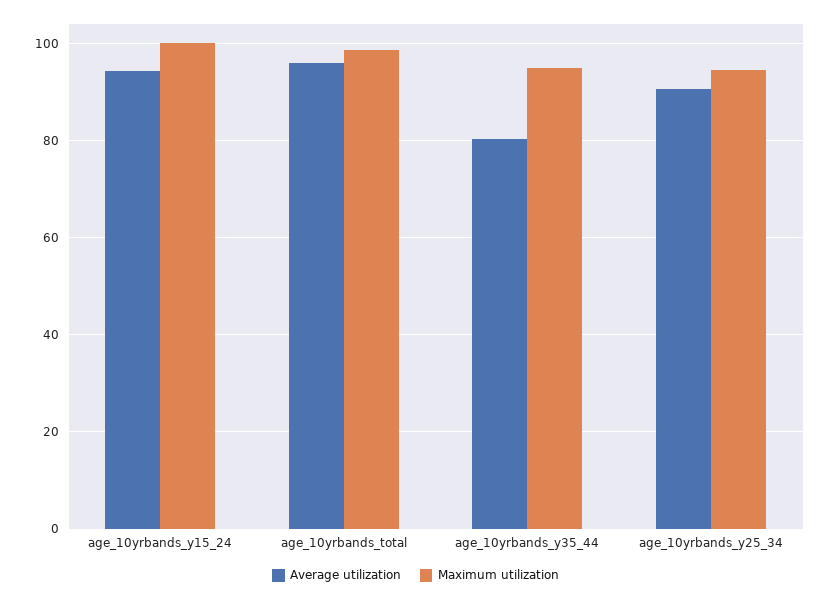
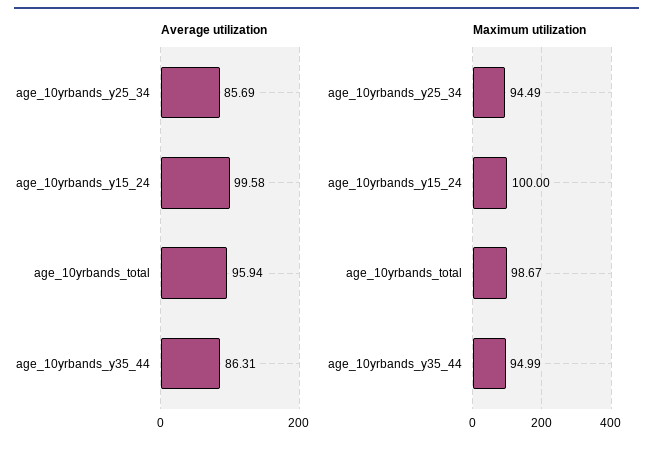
  {
    "Average utilization": {
-     "age_10yrbands_y15_24": 94,
+     "age_10yrbands_y15_24": 99.58,
      "age_10yrbands_total": 95.94,
-     "age_10yrbands_y35_44": 80,
+     "age_10yrbands_y35_44": 86.31,
-     "age_10yrbands_y25_34": 90
+     "age_10yrbands_y25_34": 85.69
    },
    "Maximum utilization": {
      "age_10yrbands_y15_24": 100,
      "age_10yrbands_total": 98.67,
      "age_10yrbands_y35_44": 94.99,
      "age_10yrbands_y25_34": 94.49
    }
  }

